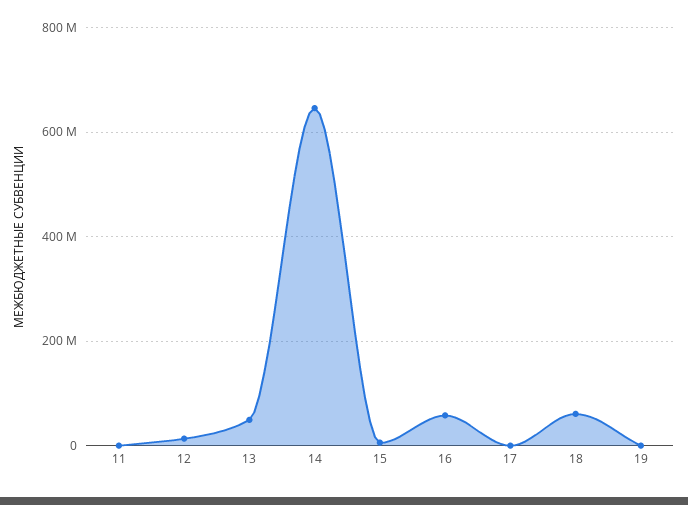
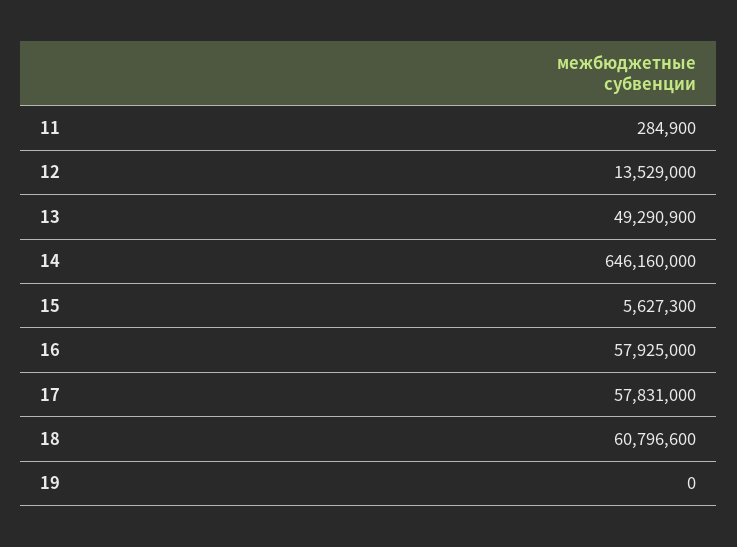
  {
    "11": 284900,
    "12": 13529000,
    "13": 49290900,
    "14": 646160000,
    "15": 5627300,
    "16": 57925000,
-   "17": 0,
+   "17": 57831000,
    "18": 60796600,
    "19": 0
  }

